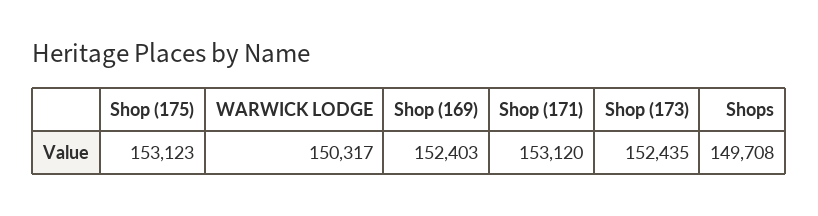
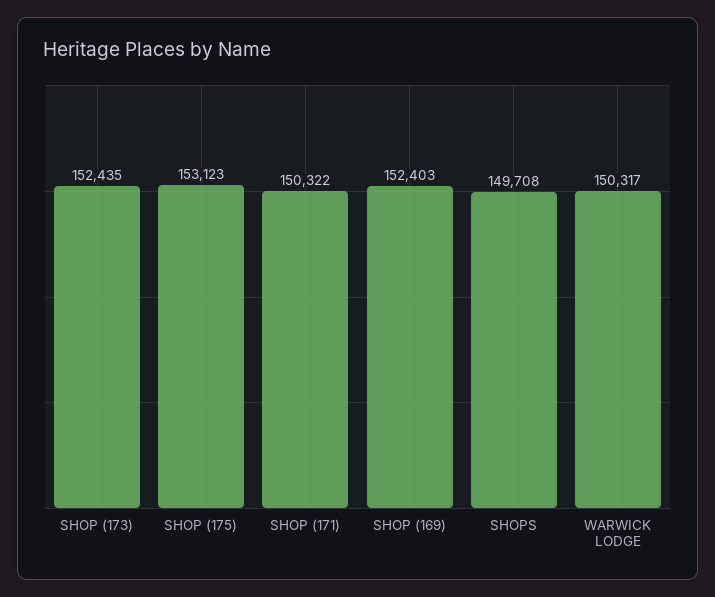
  {
    "Shop (175)": 153123,
    "WARWICK LODGE": 150317,
    "Shop (169)": 152403,
-   "Shop (171)": 153120,
+   "Shop (171)": 150322,
    "Shop (173)": 152435,
    "Shops": 149708
  }

